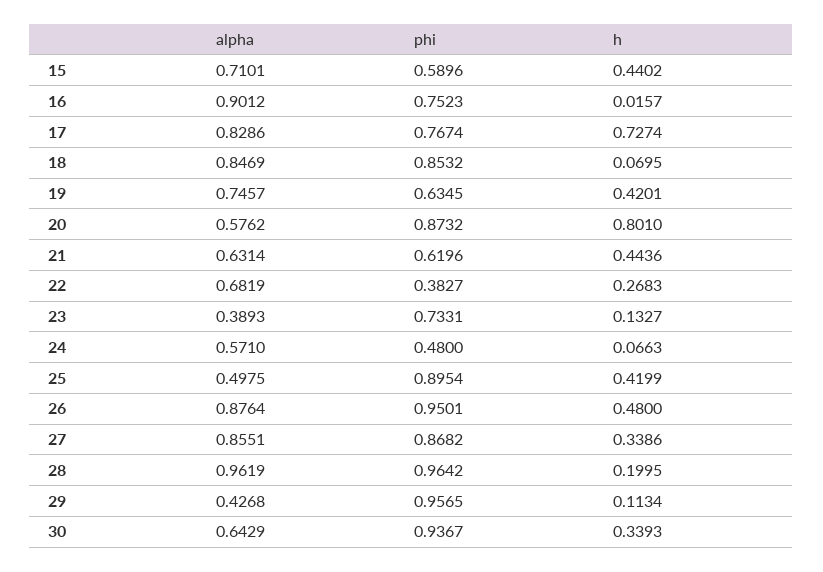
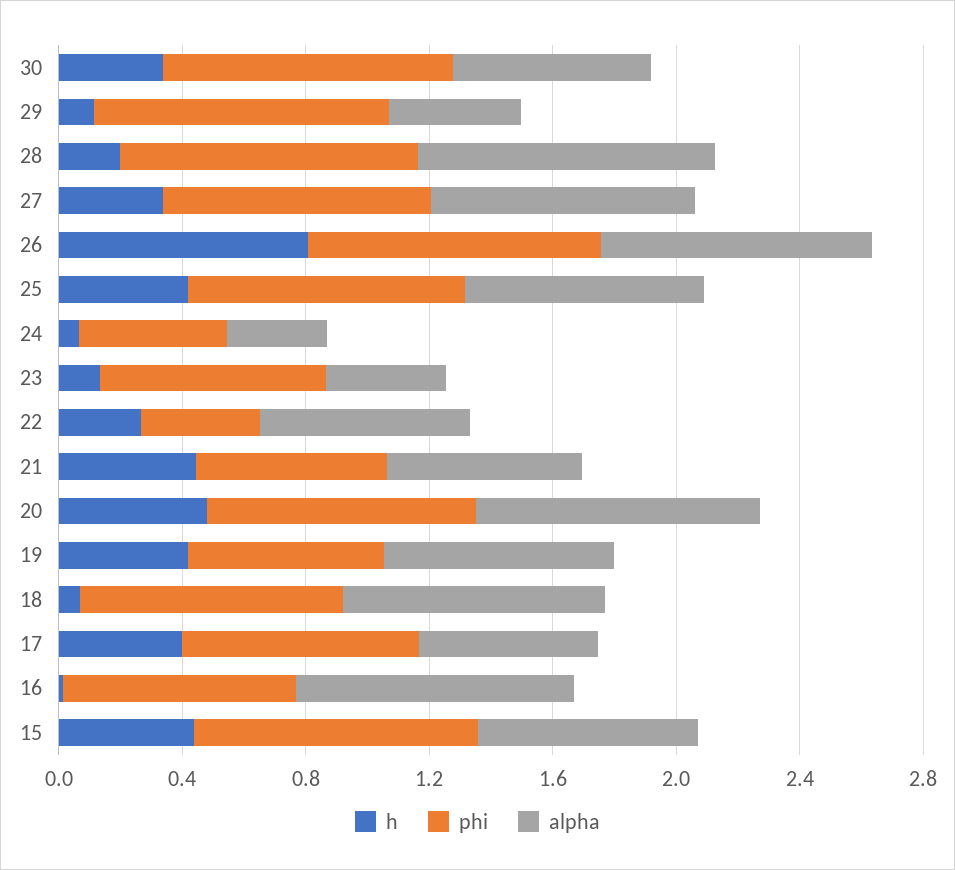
  {
    "alpha": {
      "15": 0.7101,
      "16": 0.9012,
-     "17": 0.8286,
+     "17": 0.6,
      "18": 0.8469,
      "19": 0.7457,
-     "20": 0.5762,
+     "20": 0.9,
      "21": 0.6314,
      "22": 0.6819,
      "23": 0.3893,
-     "24": 0.571,
+     "24": 0.3,
-     "25": 0.4975,
+     "25": 0.8,
      "26": 0.8764,
      "27": 0.8551,
      "28": 0.9619,
      "29": 0.4268,
      "30": 0.6429
    },
    "phi": {
-     "15": 0.5896,
+     "15": 0.9,
      "16": 0.7523,
      "17": 0.7674,
      "18": 0.8532,
      "19": 0.6345,
      "20": 0.8732,
      "21": 0.6196,
      "22": 0.3827,
      "23": 0.7331,
      "24": 0.48,
      "25": 0.8954,
      "26": 0.9501,
      "27": 0.8682,
      "28": 0.9642,
      "29": 0.9565,
      "30": 0.9367
    },
    "h": {
      "15": 0.4402,
      "16": 0.0157,
-     "17": 0.7274,
+     "17": 0.4,
      "18": 0.0695,
      "19": 0.4201,
-     "20": 0.801,
+     "20": 0.5,
      "21": 0.4436,
      "22": 0.2683,
      "23": 0.1327,
      "24": 0.0663,
      "25": 0.4199,
-     "26": 0.48,
+     "26": 0.8,
      "27": 0.3386,
      "28": 0.1995,
      "29": 0.1134,
      "30": 0.3393
    }
  }

